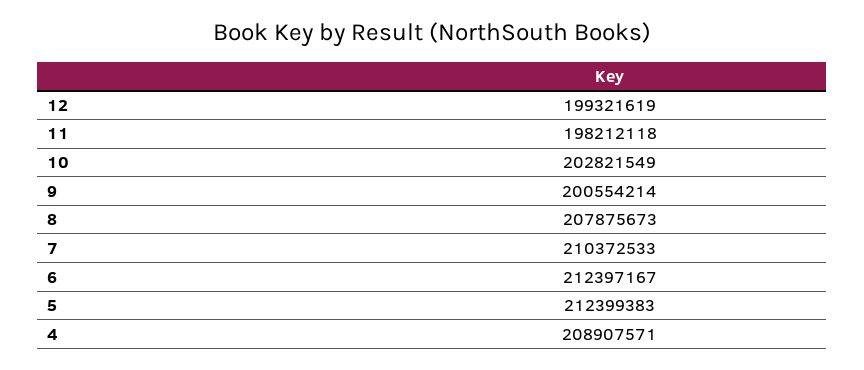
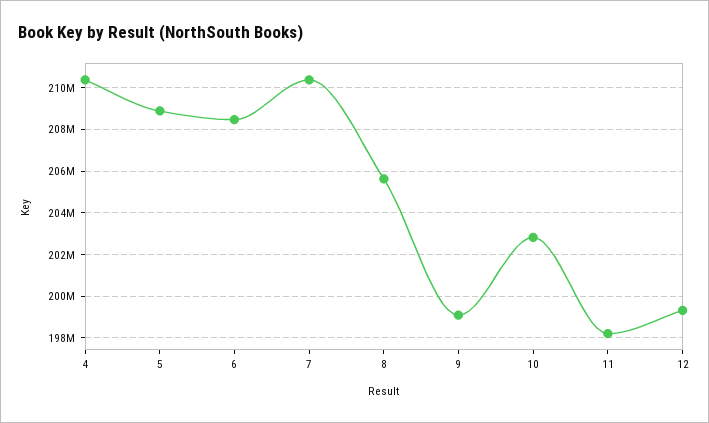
  {
    "12": 199321619,
    "11": 198212118,
    "10": 202821549,
-   "9": 200554214,
+   "9": 199000000,
-   "8": 207875673,
+   "8": 205500000,
    "7": 210372533,
-   "6": 212397167,
+   "6": 208500000,
-   "5": 212399383,
+   "5": 209000000,
-   "4": 208907571
+   "4": 210500000
  }

